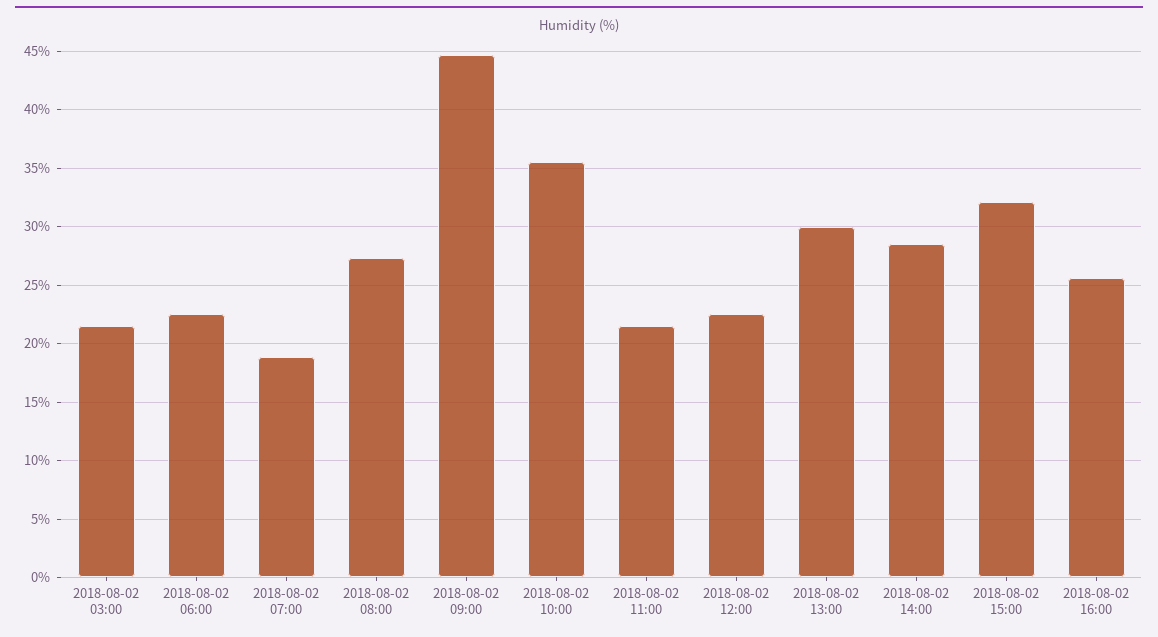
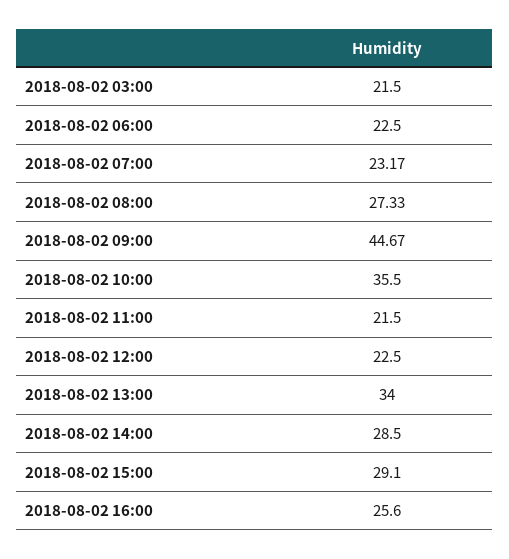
  {
    "2018-08-02 03:00": 21.5,
    "2018-08-02 06:00": 22.5,
-   "2018-08-02 07:00": 19,
+   "2018-08-02 07:00": 23.17,
    "2018-08-02 08:00": 27.33,
    "2018-08-02 09:00": 44.67,
    "2018-08-02 10:00": 35.5,
    "2018-08-02 11:00": 21.5,
    "2018-08-02 12:00": 22.5,
-   "2018-08-02 13:00": 30,
+   "2018-08-02 13:00": 34,
    "2018-08-02 14:00": 28.5,
-   "2018-08-02 15:00": 32,
+   "2018-08-02 15:00": 29.1,
    "2018-08-02 16:00": 25.6
  }

